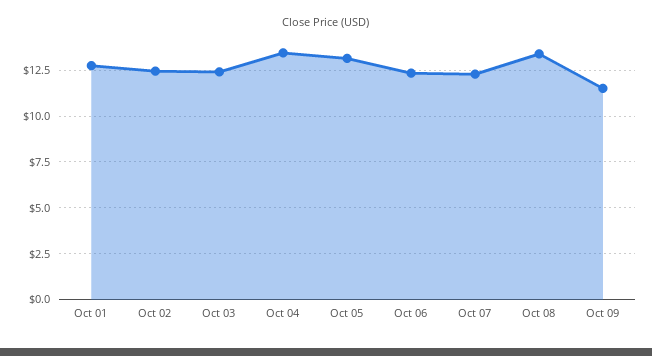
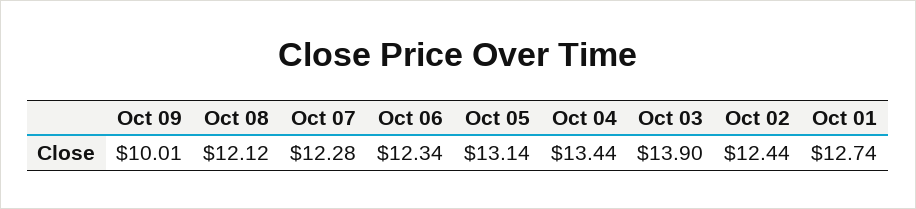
  {
    "Oct 01": 12.74,
    "Oct 02": 12.44,
-   "Oct 03": 12.5,
+   "Oct 03": 13.9,
    "Oct 04": 13.44,
    "Oct 05": 13.14,
    "Oct 06": 12.34,
    "Oct 07": 12.28,
-   "Oct 08": 13.5,
+   "Oct 08": 12.12,
-   "Oct 09": 11.5
+   "Oct 09": 10.01
  }

